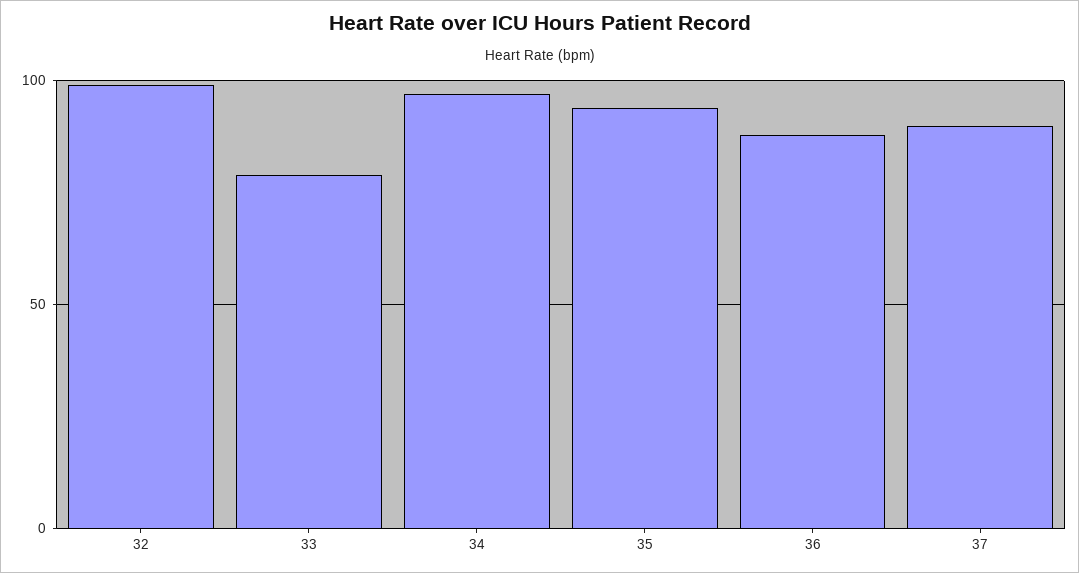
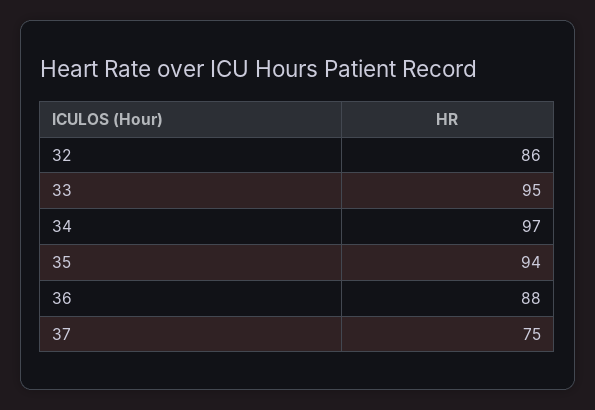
  {
-   "32": 100,
+   "32": 86,
-   "33": 80,
+   "33": 95,
    "34": 97,
    "35": 94,
    "36": 88,
-   "37": 90
+   "37": 75
  }

